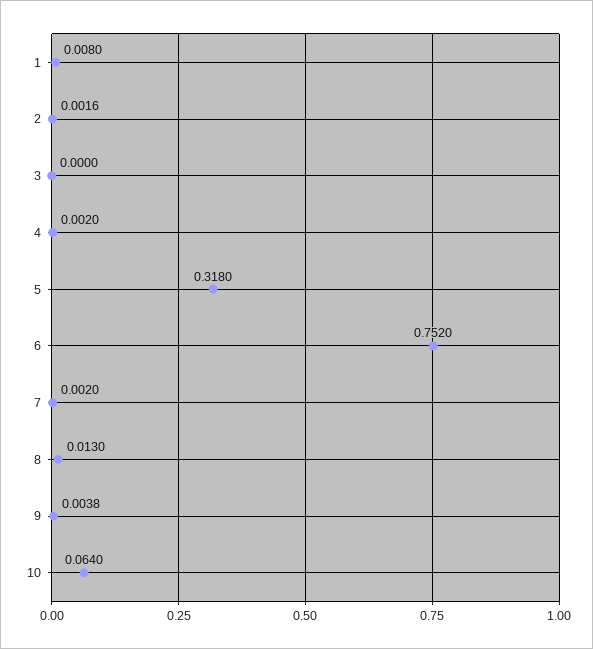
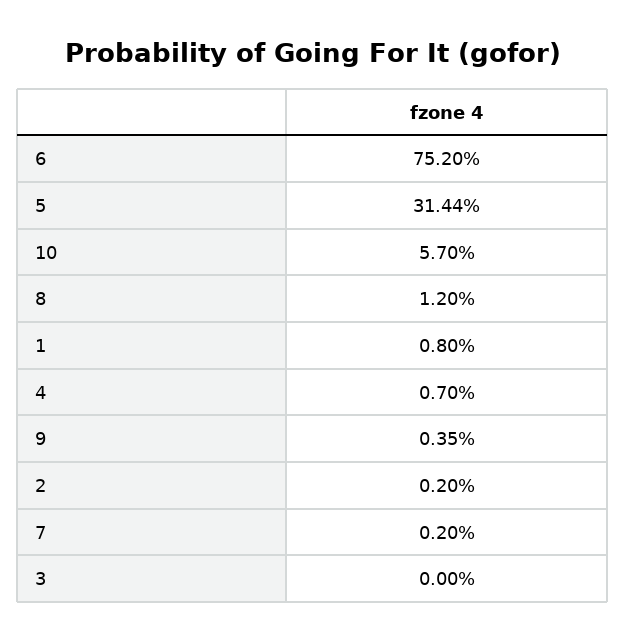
  {
    "1": 0.008,
-   "2": 0.0016,
+   "2": 0.002,
    "3": 0,
-   "4": 0.002,
+   "4": 0.007,
-   "5": 0.318,
+   "5": 0.3144,
    "6": 0.752,
    "7": 0.002,
-   "8": 0.013,
+   "8": 0.012,
-   "9": 0.0038,
+   "9": 0.0035,
-   "10": 0.064
+   "10": 0.057
  }

